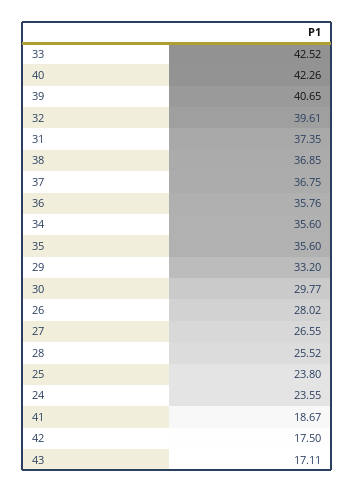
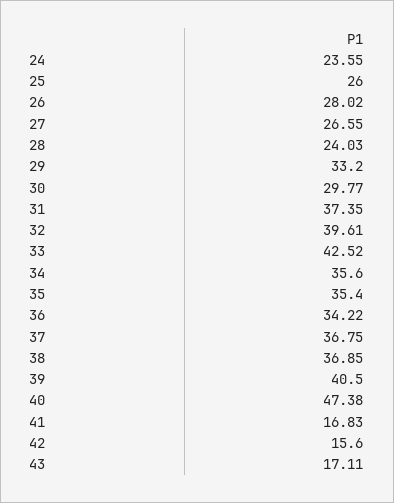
  {
    "33": 42.52,
-   "40": 42.26,
+   "40": 47.38,
-   "39": 40.65,
+   "39": 40.5,
    "32": 39.61,
    "31": 37.35,
    "38": 36.85,
    "37": 36.75,
-   "36": 35.76,
+   "36": 34.22,
    "34": 35.6,
-   "35": 35.6,
+   "35": 35.4,
    "29": 33.2,
    "30": 29.77,
    "26": 28.02,
    "27": 26.55,
-   "28": 25.52,
+   "28": 24.03,
-   "25": 23.8,
+   "25": 26,
    "24": 23.55,
-   "41": 18.67,
+   "41": 16.83,
-   "42": 17.5,
+   "42": 15.6,
    "43": 17.11
  }

